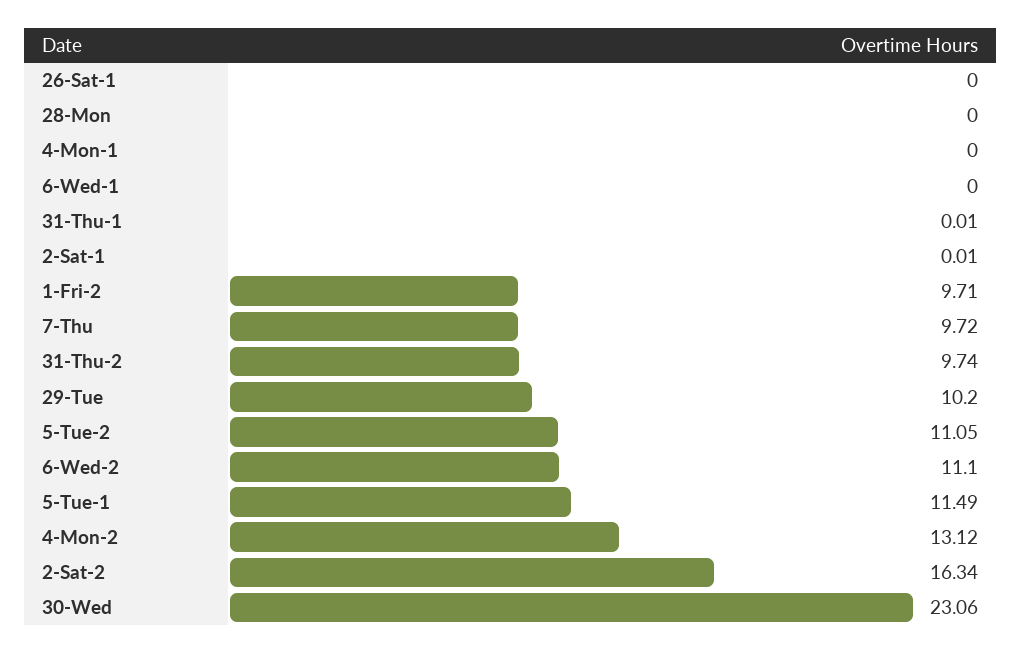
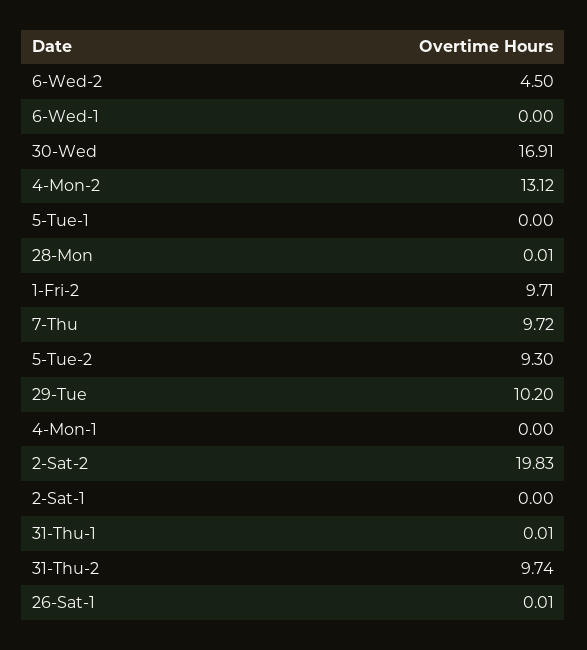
  {
-   "26-Sat-1": 0,
+   "26-Sat-1": 0.01,
-   "28-Mon": 0,
+   "28-Mon": 0.01,
    "4-Mon-1": 0,
    "6-Wed-1": 0,
    "31-Thu-1": 0.01,
-   "2-Sat-1": 0.01,
+   "2-Sat-1": 0,
    "1-Fri-2": 9.71,
    "7-Thu": 9.72,
    "31-Thu-2": 9.74,
    "29-Tue": 10.2,
-   "5-Tue-2": 11.05,
+   "5-Tue-2": 9.3,
-   "6-Wed-2": 11.1,
+   "6-Wed-2": 4.5,
-   "5-Tue-1": 11.49,
+   "5-Tue-1": 0,
    "4-Mon-2": 13.12,
-   "2-Sat-2": 16.34,
+   "2-Sat-2": 19.83,
-   "30-Wed": 23.06
+   "30-Wed": 16.91
  }

